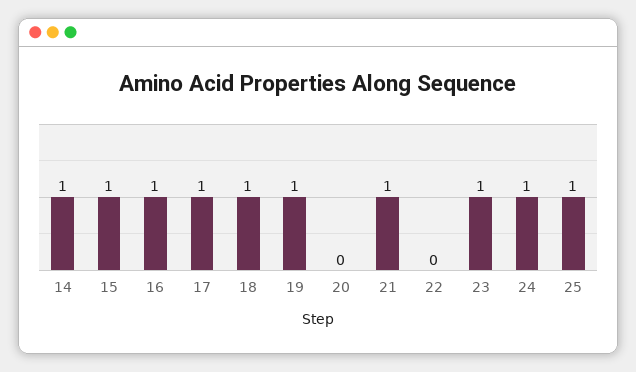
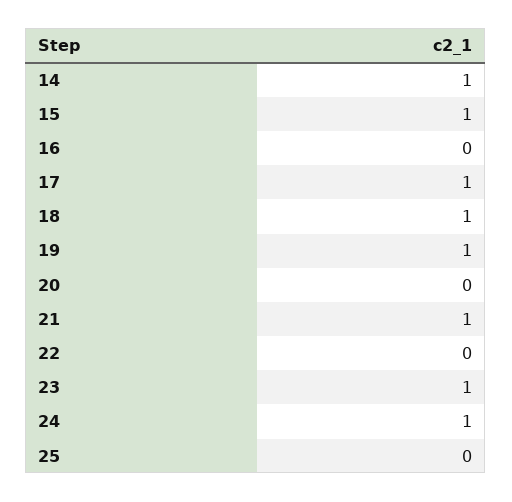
  {
    "14": 1,
    "15": 1,
-   "16": 1,
+   "16": 0,
    "17": 1,
    "18": 1,
    "19": 1,
    "20": 0,
    "21": 1,
    "22": 0,
    "23": 1,
    "24": 1,
-   "25": 1
+   "25": 0
  }

